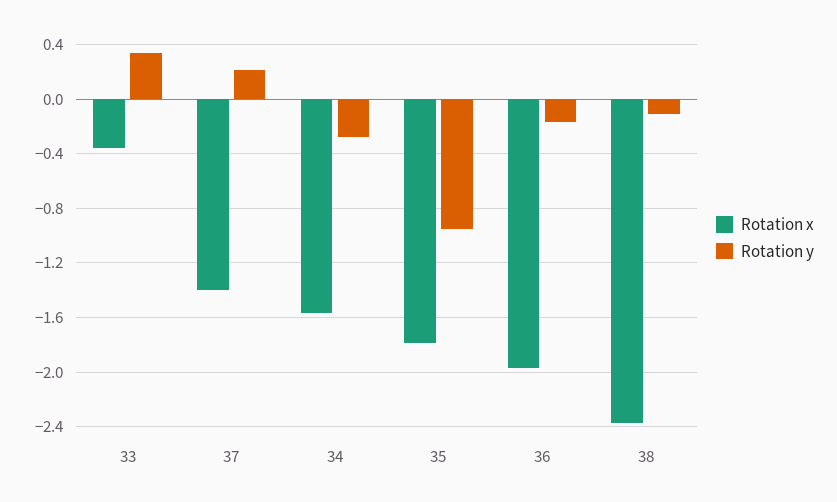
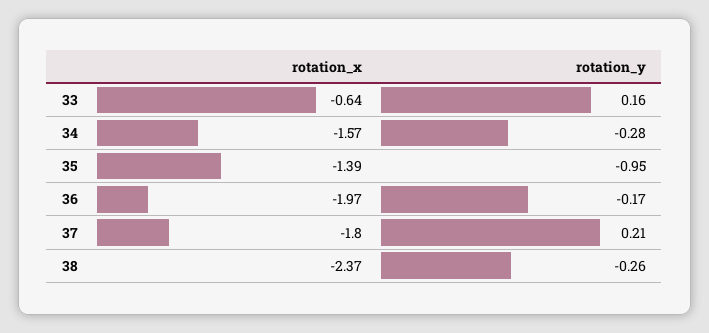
  {
    "Rotation x": {
-     "33": -0.35,
+     "33": -0.64,
-     "37": -1.4,
+     "37": -1.8,
      "34": -1.57,
-     "35": -1.8,
+     "35": -1.39,
      "36": -1.97,
      "38": -2.37
    },
    "Rotation y": {
-     "33": 0.35,
+     "33": 0.16,
      "37": 0.21,
      "34": -0.28,
      "35": -0.95,
      "36": -0.17,
-     "38": -0.1
+     "38": -0.26
    }
  }

